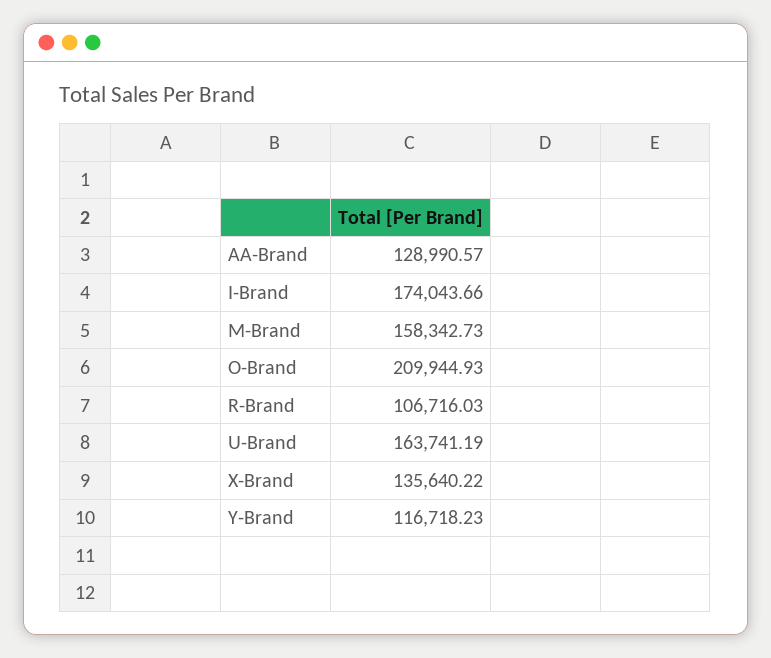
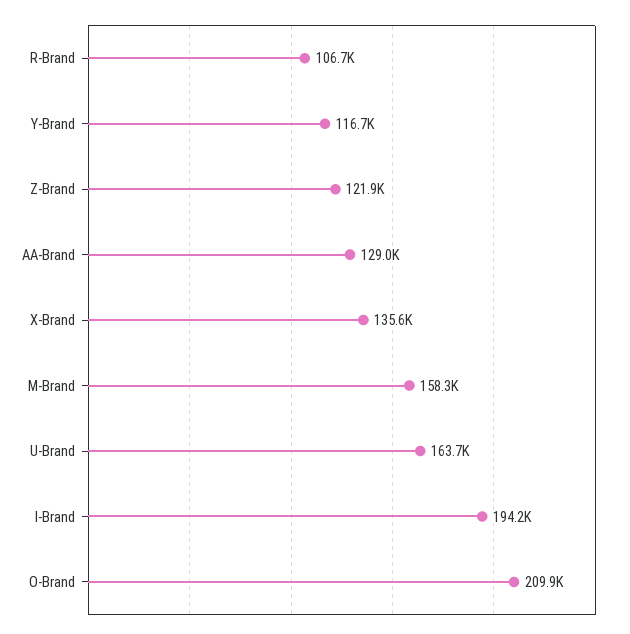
  {
    "AA-Brand": 128990.57,
-   "I-Brand": 174043.66,
+   "I-Brand": 194200,
    "M-Brand": 158342.73,
    "O-Brand": 209944.93,
    "R-Brand": 106716.03,
    "U-Brand": 163741.19,
    "X-Brand": 135640.22,
-   "Y-Brand": 116718.23
+   "Y-Brand": 116718.23,
+   "Z-Brand": 121900
  }

